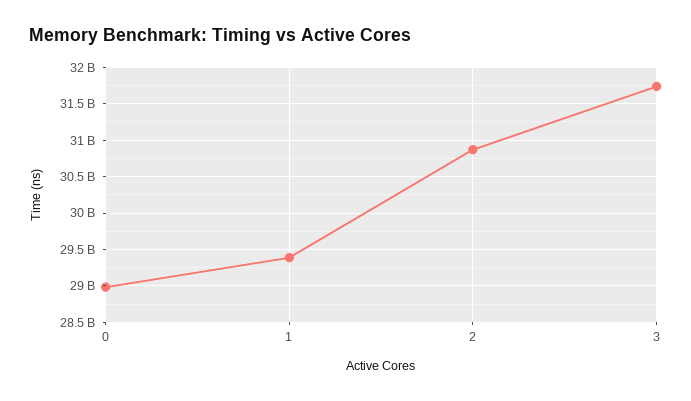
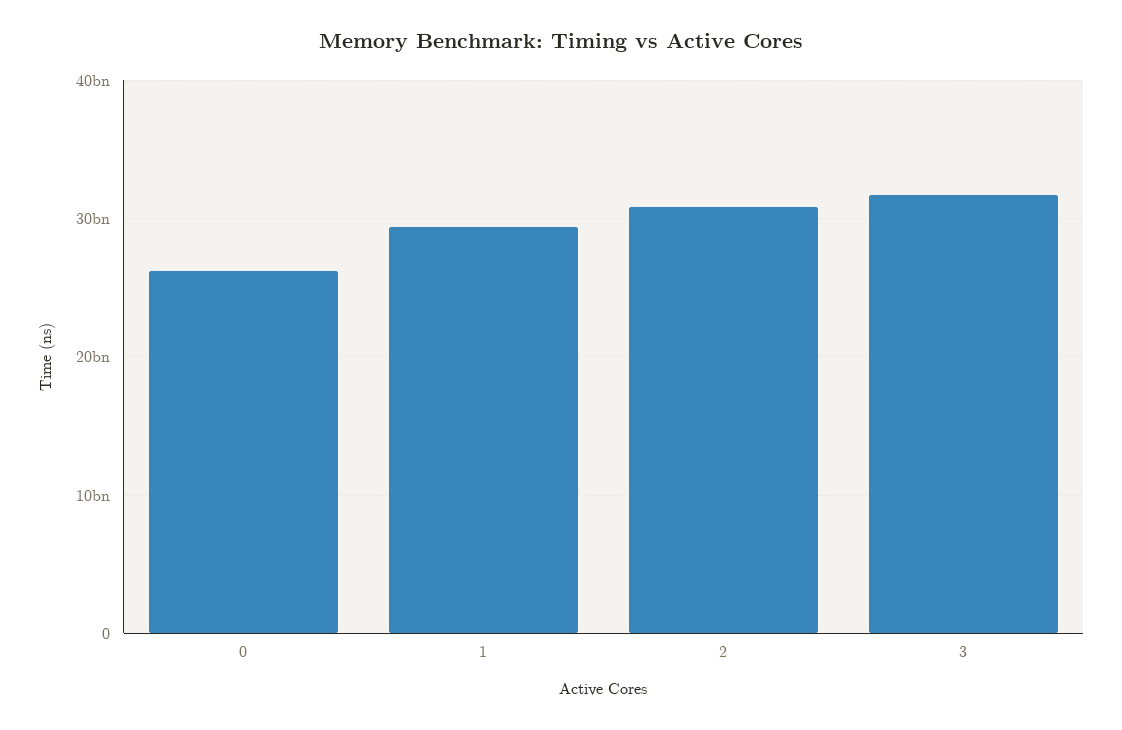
  {
-   "0": 29000000000,
+   "0": 26000000000,
    "1": 29400000000,
    "2": 30900000000,
    "3": 31700000000
  }

